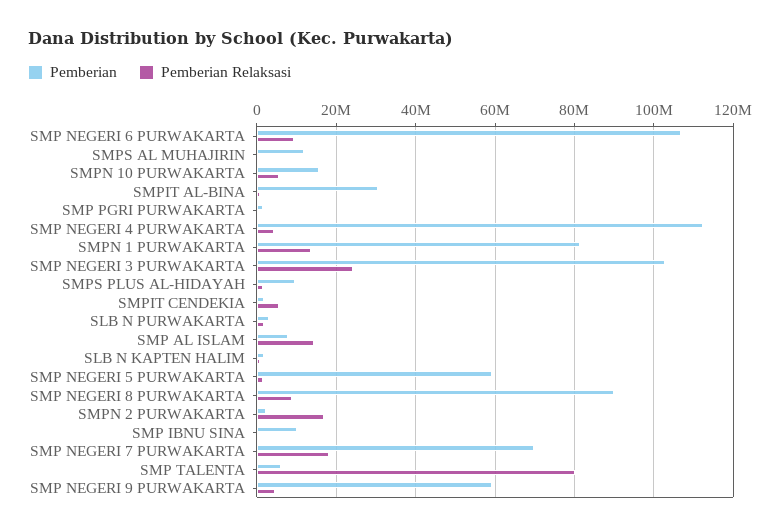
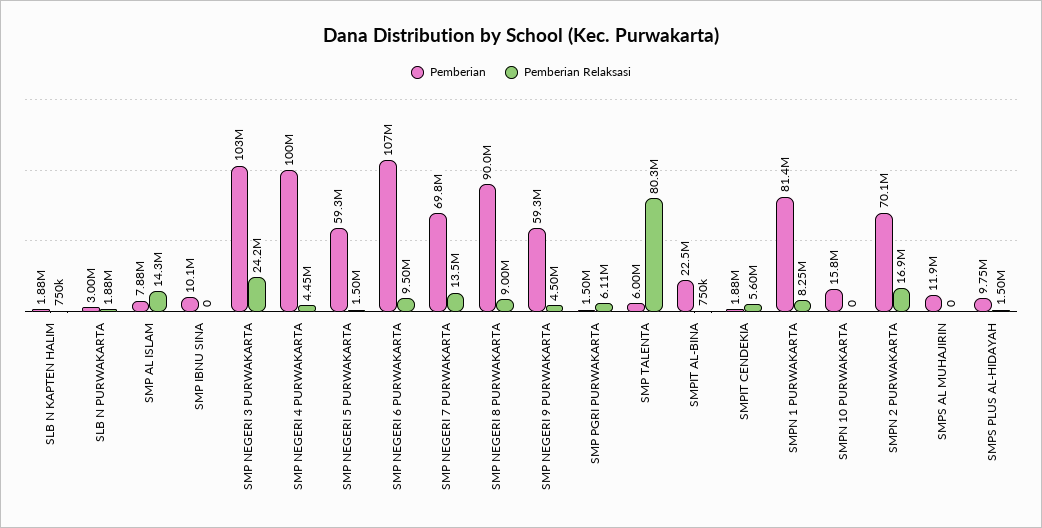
  {
    "Pemberian": {
      "SMP NEGERI 6 PURWAKARTA": 107000000,
      "SMPS AL MUHAJIRIN": 11900000,
      "SMPN 10 PURWAKARTA": 15800000,
-     "SMPIT AL-BINA": 30000000,
+     "SMPIT AL-BINA": 22500000,
      "SMP PGRI PURWAKARTA": 1500000,
-     "SMP NEGERI 4 PURWAKARTA": 112000000,
+     "SMP NEGERI 4 PURWAKARTA": 100000000,
      "SMPN 1 PURWAKARTA": 81400000,
      "SMP NEGERI 3 PURWAKARTA": 103000000,
      "SMPS PLUS AL-HIDAYAH": 9750000,
      "SMPIT CENDEKIA": 1880000,
      "SLB N PURWAKARTA": 3000000,
      "SMP AL ISLAM": 7880000,
      "SLB N KAPTEN HALIM": 1880000,
      "SMP NEGERI 5 PURWAKARTA": 59300000,
      "SMP NEGERI 8 PURWAKARTA": 90000000,
-     "SMPN 2 PURWAKARTA": 2000000,
+     "SMPN 2 PURWAKARTA": 70100000,
      "SMP IBNU SINA": 10100000,
      "SMP NEGERI 7 PURWAKARTA": 69800000,
      "SMP TALENTA": 6000000,
      "SMP NEGERI 9 PURWAKARTA": 59300000
    },
    "Pemberian Relaksasi": {
      "SMP NEGERI 6 PURWAKARTA": 9500000,
      "SMPS AL MUHAJIRIN": 0,
-     "SMPN 10 PURWAKARTA": 6000000,
+     "SMPN 10 PURWAKARTA": 0,
      "SMPIT AL-BINA": 750000,
-     "SMP PGRI PURWAKARTA": 0,
+     "SMP PGRI PURWAKARTA": 6110000,
      "SMP NEGERI 4 PURWAKARTA": 4450000,
-     "SMPN 1 PURWAKARTA": 14000000,
+     "SMPN 1 PURWAKARTA": 8250000,
      "SMP NEGERI 3 PURWAKARTA": 24200000,
      "SMPS PLUS AL-HIDAYAH": 1500000,
      "SMPIT CENDEKIA": 5600000,
      "SLB N PURWAKARTA": 1880000,
      "SMP AL ISLAM": 14300000,
      "SLB N KAPTEN HALIM": 750000,
      "SMP NEGERI 5 PURWAKARTA": 1500000,
      "SMP NEGERI 8 PURWAKARTA": 9000000,
      "SMPN 2 PURWAKARTA": 16900000,
      "SMP IBNU SINA": 0,
-     "SMP NEGERI 7 PURWAKARTA": 18000000,
+     "SMP NEGERI 7 PURWAKARTA": 13500000,
      "SMP TALENTA": 80300000,
      "SMP NEGERI 9 PURWAKARTA": 4500000
    }
  }

